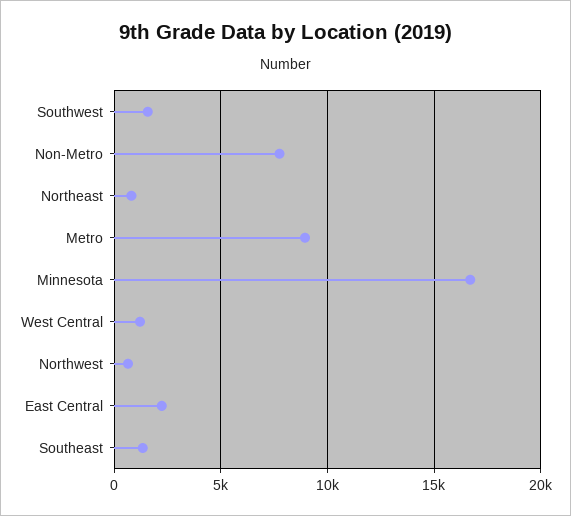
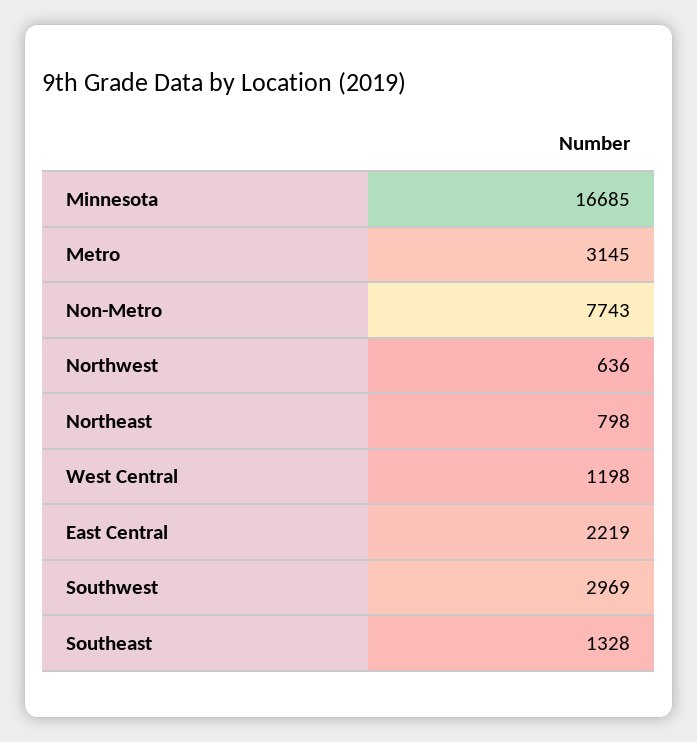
  {
-   "Southwest": 1500,
+   "Southwest": 2969,
    "Non-Metro": 7743,
    "Northeast": 798,
-   "Metro": 9000,
+   "Metro": 3145,
    "Minnesota": 16685,
    "West Central": 1198,
    "Northwest": 636,
    "East Central": 2219,
    "Southeast": 1328
  }

